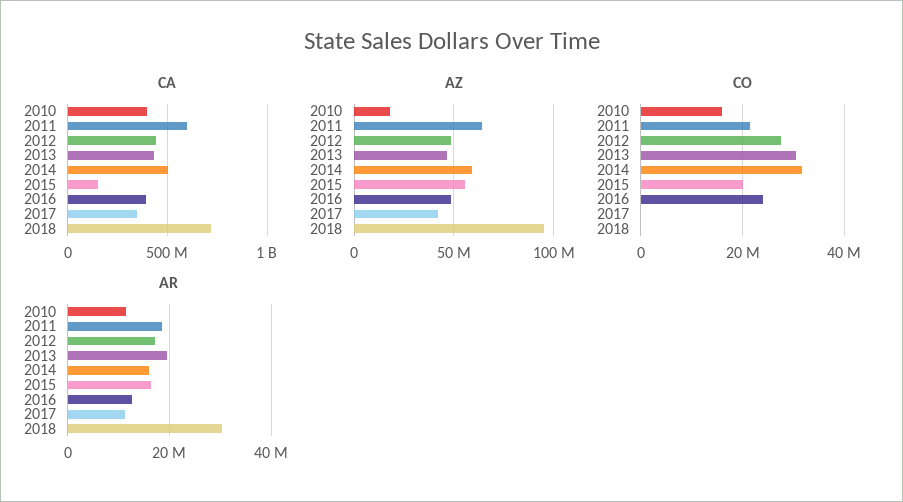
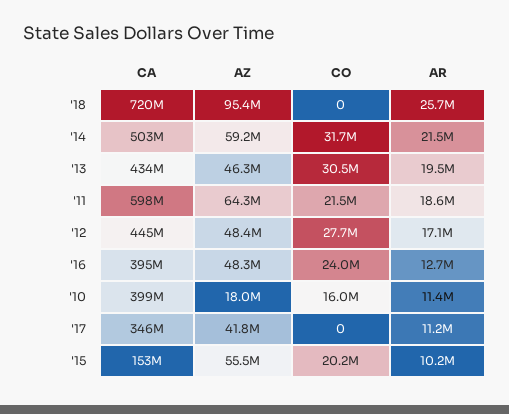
  {
    "CA": {
      "2010": 399000000,
      "2011": 598000000,
      "2012": 445000000,
      "2013": 434000000,
      "2014": 503000000,
      "2015": 153000000,
      "2016": 395000000,
      "2017": 346000000,
      "2018": 720000000
    },
    "AZ": {
      "2010": 18000000,
      "2011": 64300000,
      "2012": 48400000,
      "2013": 46300000,
      "2014": 59200000,
      "2015": 55500000,
      "2016": 48300000,
      "2017": 41800000,
      "2018": 95400000
    },
    "CO": {
      "2010": 16000000,
      "2011": 21500000,
      "2012": 27700000,
      "2013": 30500000,
      "2014": 31700000,
      "2015": 20200000,
      "2016": 24000000,
      "2017": 0,
      "2018": 0
    },
    "AR": {
      "2010": 11400000,
      "2011": 18600000,
      "2012": 17100000,
      "2013": 19500000,
-     "2014": 16000000,
+     "2014": 21500000,
-     "2015": 16000000,
+     "2015": 10200000,
      "2016": 12700000,
      "2017": 11200000,
-     "2018": 30000000
+     "2018": 25700000
    }
  }

